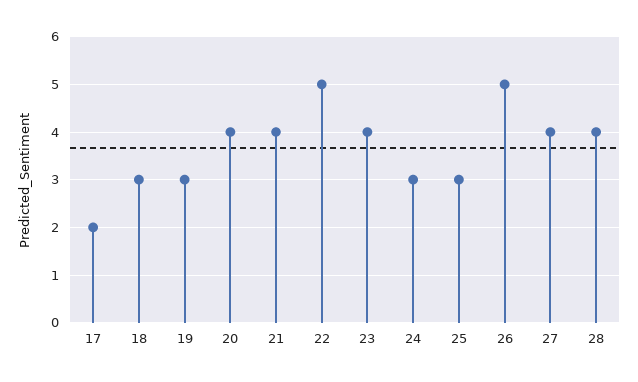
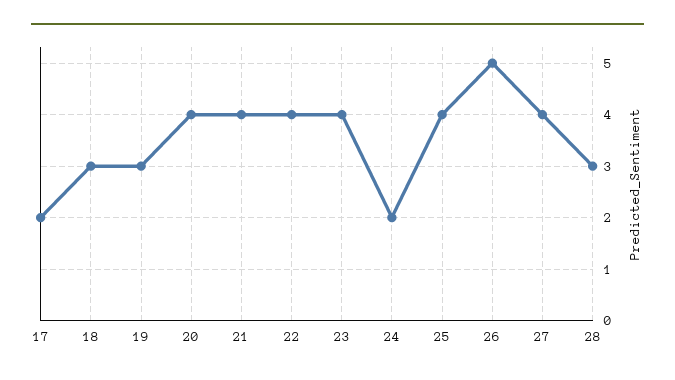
  {
    "17": 2,
    "18": 3,
    "19": 3,
    "20": 4,
    "21": 4,
-   "22": 5,
+   "22": 4,
    "23": 4,
-   "24": 3,
+   "24": 2,
-   "25": 3,
+   "25": 4,
    "26": 5,
    "27": 4,
-   "28": 4
+   "28": 3
  }

